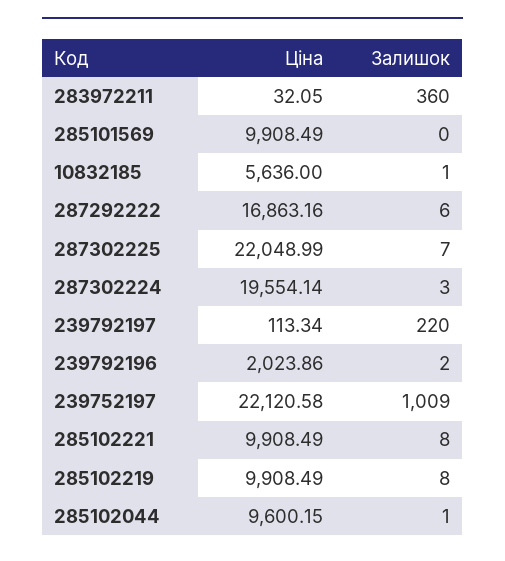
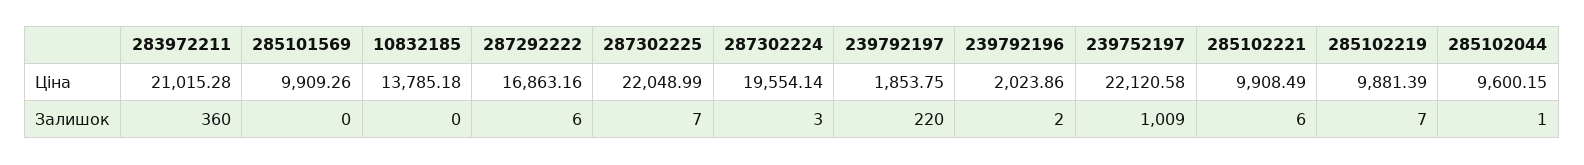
  {
    "Ціна": {
-     "283972211": 32.05,
+     "283972211": 21015.28,
-     "285101569": 9908.49,
+     "285101569": 9909.26,
-     "10832185": 5636,
+     "10832185": 13785.18,
      "287292222": 16863.16,
      "287302225": 22048.99,
      "287302224": 19554.14,
-     "239792197": 113.34,
+     "239792197": 1853.75,
      "239792196": 2023.86,
      "239752197": 22120.58,
      "285102221": 9908.49,
-     "285102219": 9908.49,
+     "285102219": 9881.39,
      "285102044": 9600.15
    },
    "Залишок": {
      "283972211": 360,
      "285101569": 0,
-     "10832185": 1,
+     "10832185": 0,
      "287292222": 6,
      "287302225": 7,
      "287302224": 3,
      "239792197": 220,
      "239792196": 2,
      "239752197": 1009,
-     "285102221": 8,
+     "285102221": 6,
-     "285102219": 8,
+     "285102219": 7,
      "285102044": 1
    }
  }

